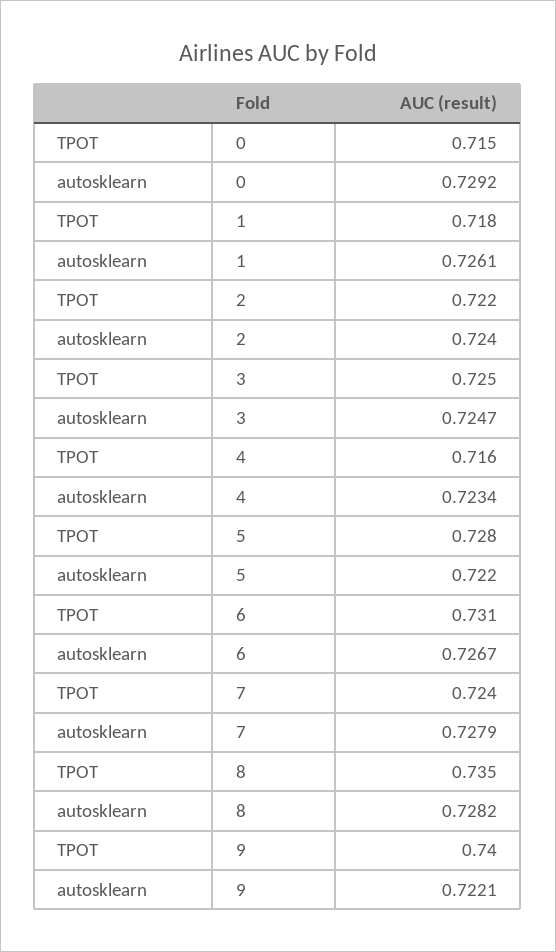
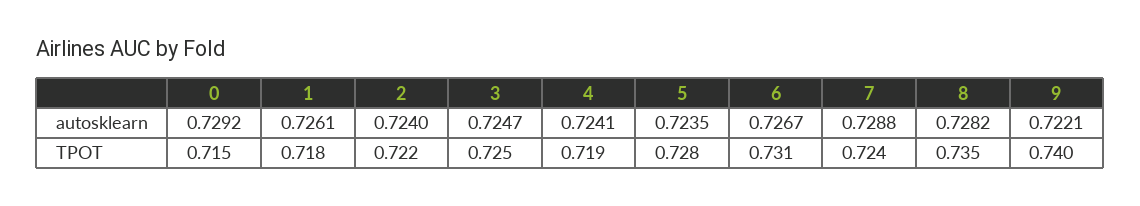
  {
    "TPOT": {
      "0": 0.715,
      "1": 0.718,
      "2": 0.722,
      "3": 0.725,
-     "4": 0.716,
+     "4": 0.719,
      "5": 0.728,
      "6": 0.731,
      "7": 0.724,
      "8": 0.735,
      "9": 0.74
    },
    "autosklearn": {
      "0": 0.7292,
      "1": 0.7261,
      "2": 0.724,
      "3": 0.7247,
-     "4": 0.7234,
+     "4": 0.7241,
-     "5": 0.722,
+     "5": 0.7235,
      "6": 0.7267,
-     "7": 0.7279,
+     "7": 0.7288,
      "8": 0.7282,
      "9": 0.7221
    }
  }

